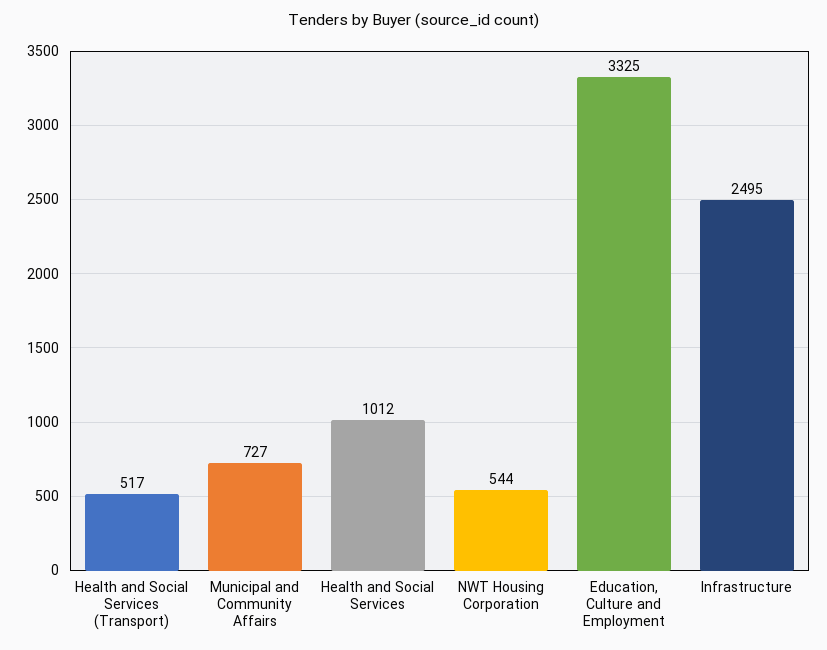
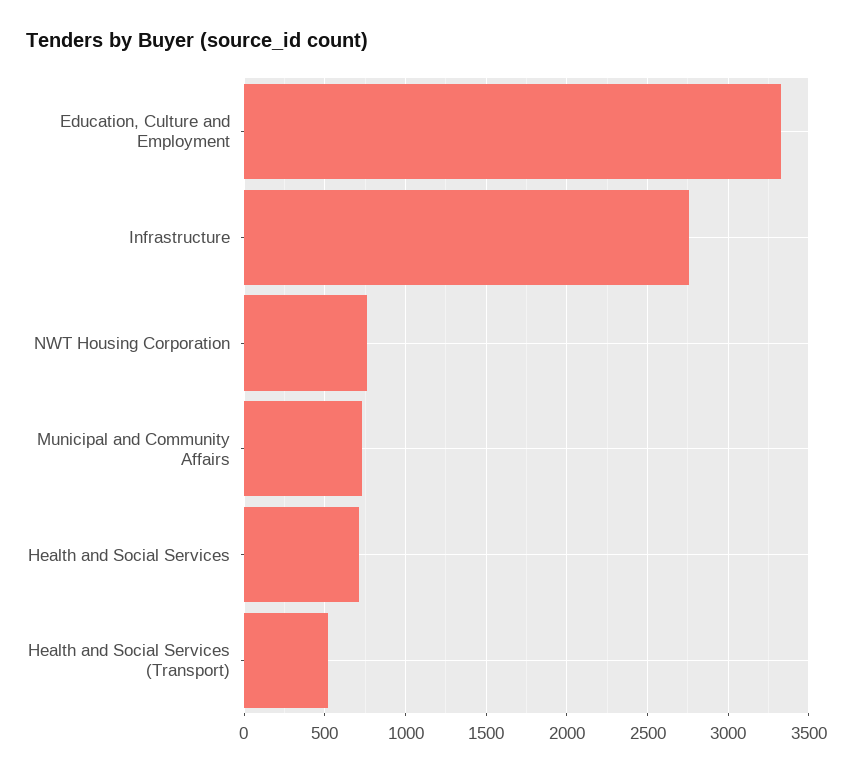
  {
    "Health and Social Services (Transport)": 517,
    "Municipal and Community Affairs": 727,
-   "Health and Social Services": 1012,
+   "Health and Social Services": 700,
-   "NWT Housing Corporation": 544,
+   "NWT Housing Corporation": 750,
    "Education, Culture and Employment": 3325,
-   "Infrastructure": 2495
+   "Infrastructure": 2750
  }

